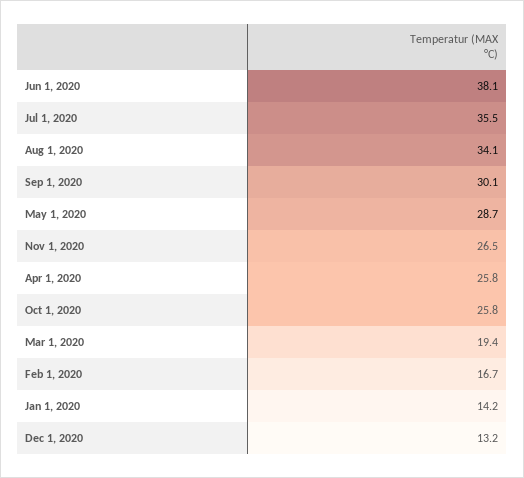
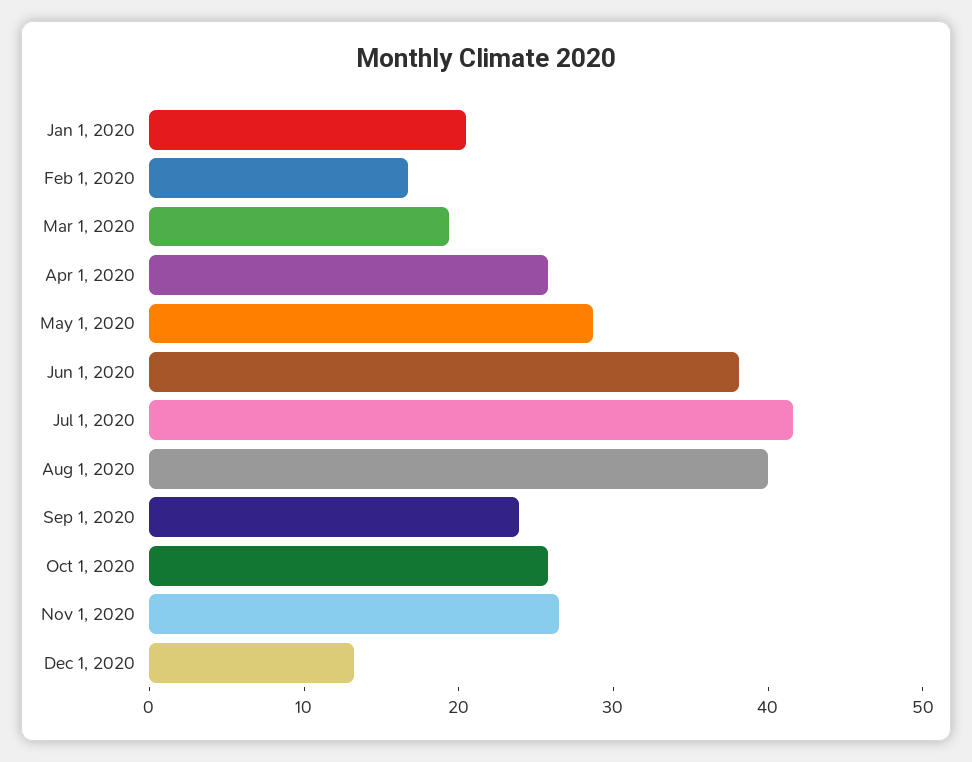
  {
    "Jun 1, 2020": 38.1,
-   "Jul 1, 2020": 35.5,
+   "Jul 1, 2020": 42,
-   "Aug 1, 2020": 34.1,
+   "Aug 1, 2020": 40,
-   "Sep 1, 2020": 30.1,
+   "Sep 1, 2020": 24,
    "May 1, 2020": 28.7,
    "Nov 1, 2020": 26.5,
    "Apr 1, 2020": 25.8,
    "Oct 1, 2020": 25.8,
    "Mar 1, 2020": 19.4,
    "Feb 1, 2020": 16.7,
-   "Jan 1, 2020": 14.2,
+   "Jan 1, 2020": 20,
    "Dec 1, 2020": 13.2
  }

